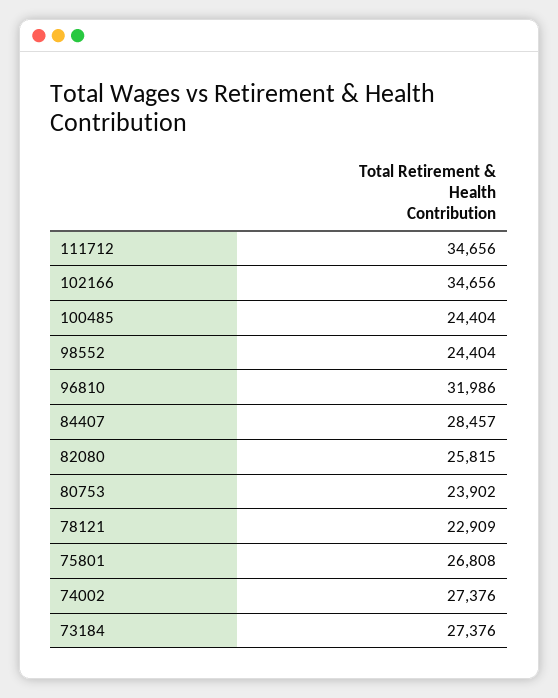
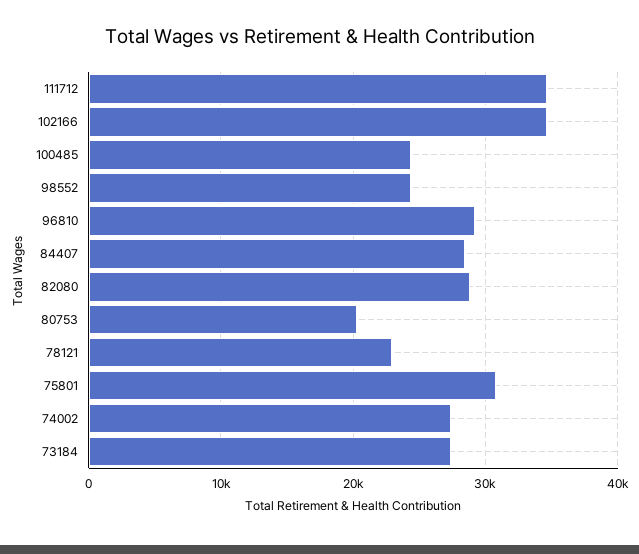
  {
    "111712": 34656,
    "102166": 34656,
    "100485": 24404,
    "98552": 24404,
-   "96810": 31986,
+   "96810": 29000,
    "84407": 28457,
-   "82080": 25815,
+   "82080": 29000,
-   "80753": 23902,
+   "80753": 20000,
    "78121": 22909,
-   "75801": 26808,
+   "75801": 31000,
    "74002": 27376,
    "73184": 27376
  }

